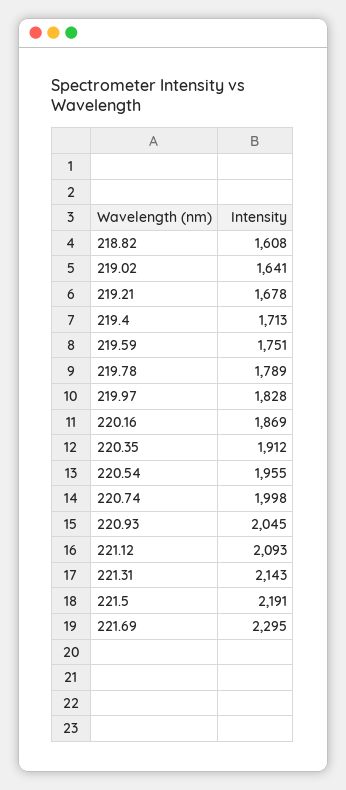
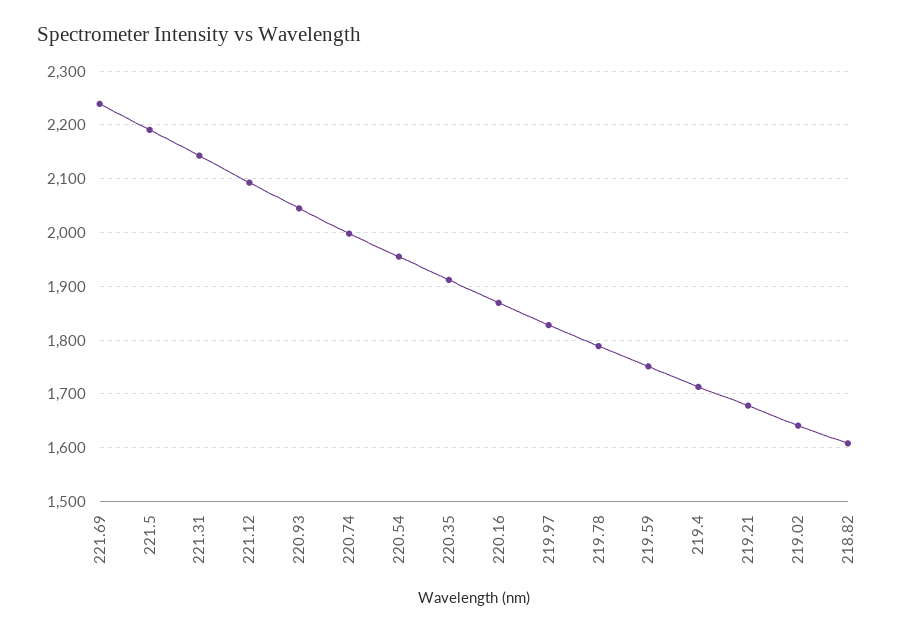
  {
    "218.82": 1608,
    "219.02": 1641,
    "219.21": 1678,
    "219.4": 1713,
    "219.59": 1751,
    "219.78": 1789,
    "219.97": 1828,
    "220.16": 1869,
    "220.35": 1912,
    "220.54": 1955,
    "220.74": 1998,
    "220.93": 2045,
    "221.12": 2093,
    "221.31": 2143,
    "221.5": 2191,
-   "221.69": 2295
+   "221.69": 2240
  }

